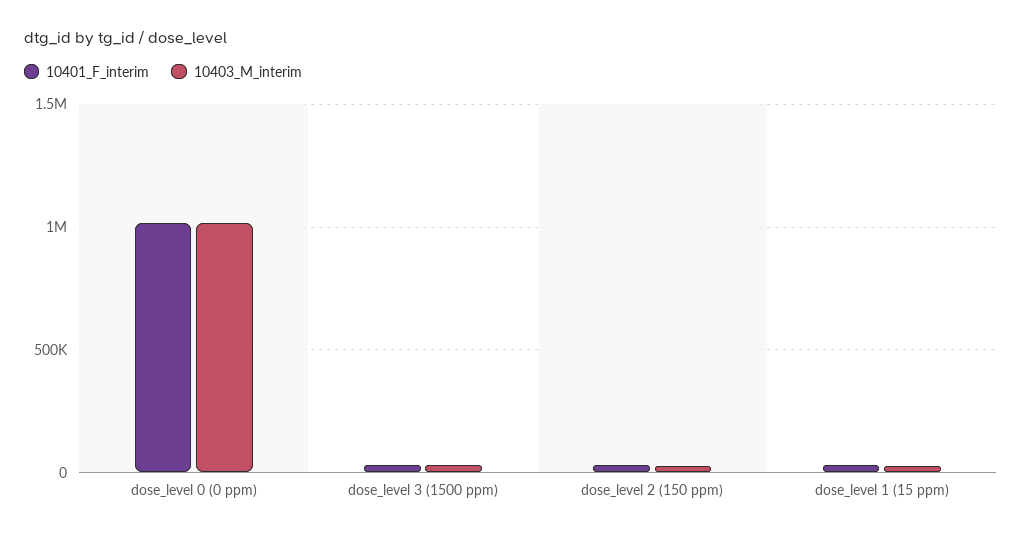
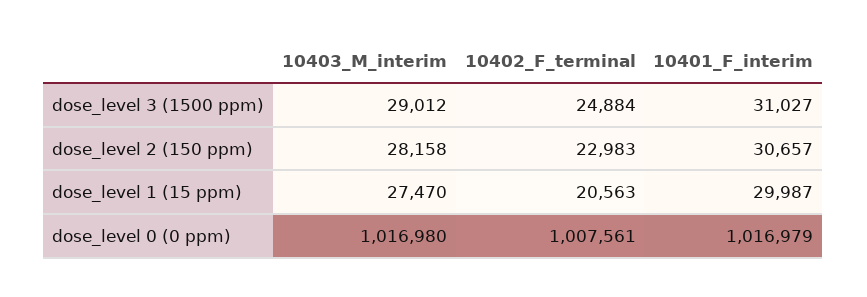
  {
    "10401_F_interim": {
      "dose_level 0 (0 ppm)": 1016979,
      "dose_level 3 (1500 ppm)": 31027,
      "dose_level 2 (150 ppm)": 30657,
      "dose_level 1 (15 ppm)": 29987
    },
    "10403_M_interim": {
      "dose_level 0 (0 ppm)": 1016980,
      "dose_level 3 (1500 ppm)": 29012,
      "dose_level 2 (150 ppm)": 28158,
      "dose_level 1 (15 ppm)": 27470
-   }
+   },
+   "10402_F_terminal": {
+     "dose_level 3 (1500 ppm)": 24884,
+     "dose_level 2 (150 ppm)": 22983,
+     "dose_level 1 (15 ppm)": 20563,
+     "dose_level 0 (0 ppm)": 1007561
+   }
  }

